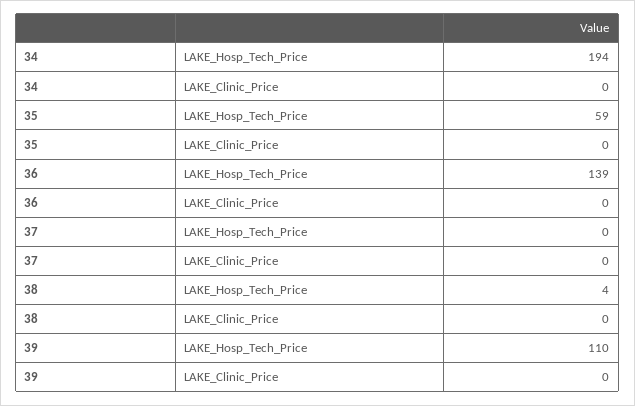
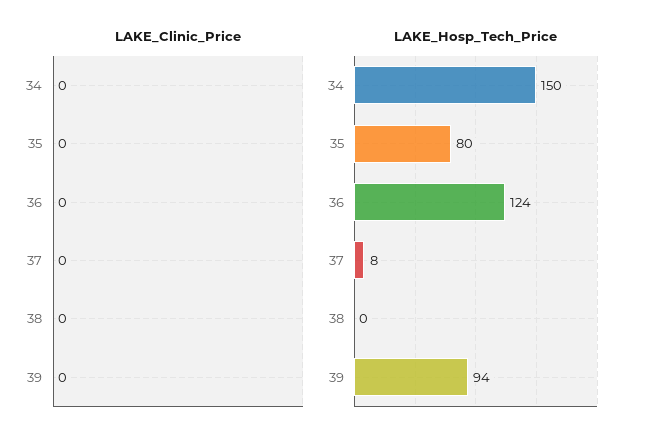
  {
    "LAKE_Hosp_Tech_Price": {
-     "34": 194,
+     "34": 150,
-     "35": 59,
+     "35": 80,
-     "36": 139,
+     "36": 124,
-     "37": 0,
+     "37": 8,
-     "38": 4,
+     "38": 0,
-     "39": 110
+     "39": 94
    },
    "LAKE_Clinic_Price": {
      "34": 0,
      "35": 0,
      "36": 0,
      "37": 0,
      "38": 0,
      "39": 0
    }
  }

